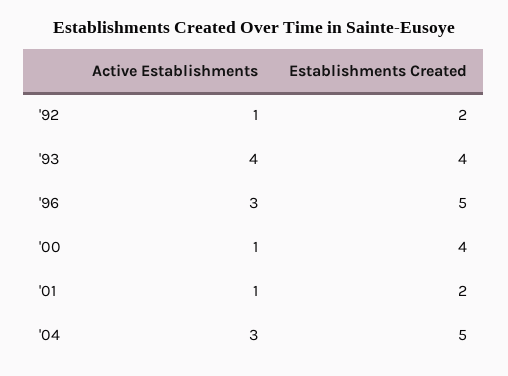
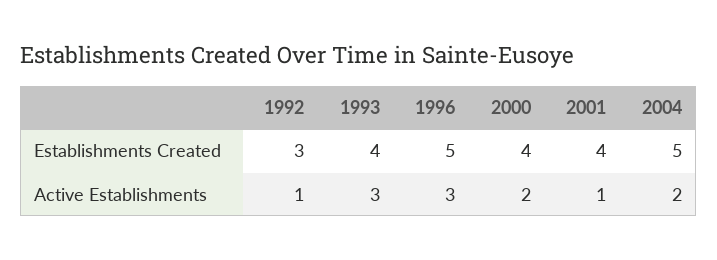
  {
    "Active Establishments": {
      "'92": 1,
-     "'93": 4,
+     "'93": 3,
      "'96": 3,
-     "'00": 1,
+     "'00": 2,
      "'01": 1,
-     "'04": 3
+     "'04": 2
    },
    "Establishments Created": {
-     "'92": 2,
+     "'92": 3,
      "'93": 4,
      "'96": 5,
      "'00": 4,
-     "'01": 2,
+     "'01": 4,
      "'04": 5
    }
  }

